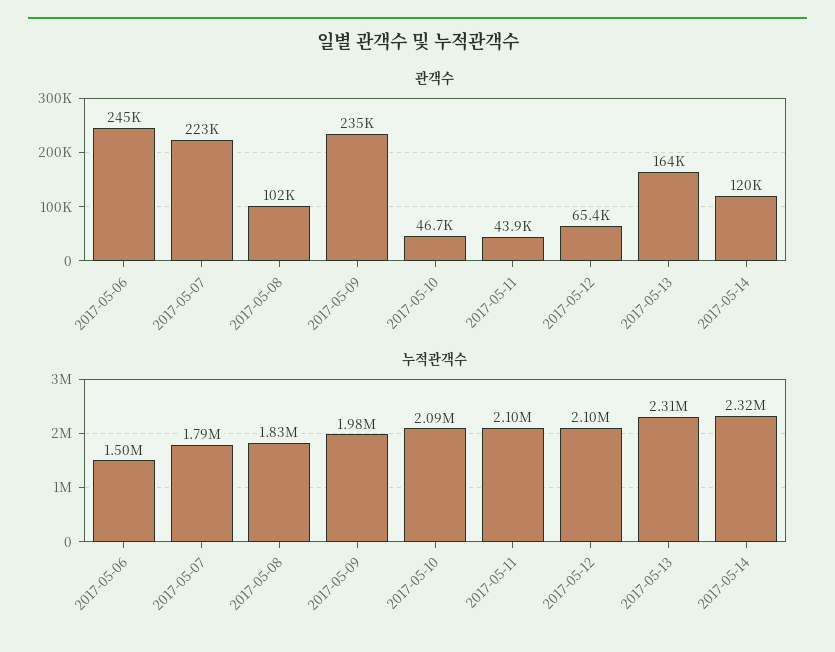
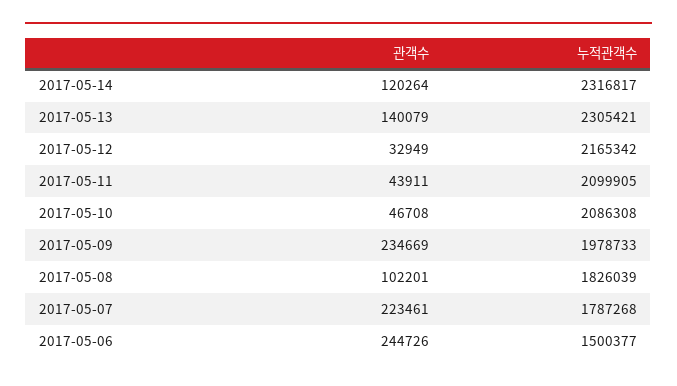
  {
    "관객수": {
      "2017-05-06": 244726,
      "2017-05-07": 223461,
      "2017-05-08": 102201,
      "2017-05-09": 234669,
      "2017-05-10": 46708,
      "2017-05-11": 43911,
-     "2017-05-12": 65400,
+     "2017-05-12": 32949,
-     "2017-05-13": 164000,
+     "2017-05-13": 140079,
      "2017-05-14": 120264
    },
    "누적관객수": {
      "2017-05-06": 1500377,
      "2017-05-07": 1787268,
      "2017-05-08": 1826039,
      "2017-05-09": 1978733,
      "2017-05-10": 2086308,
      "2017-05-11": 2099905,
-     "2017-05-12": 2100000,
+     "2017-05-12": 2165342,
      "2017-05-13": 2305421,
      "2017-05-14": 2316817
    }
  }

